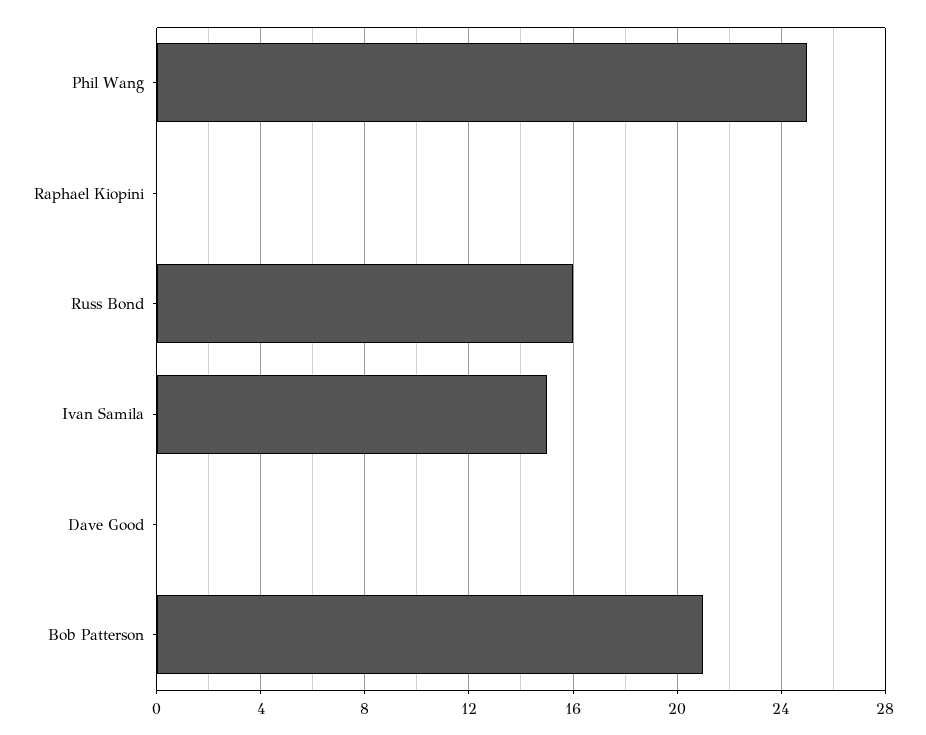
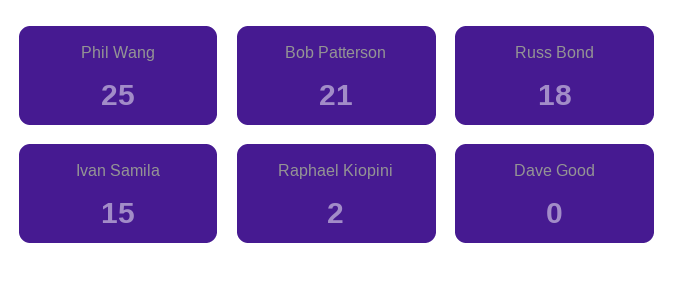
  {
    "Phil Wang": 25,
-   "Raphael Kiopini": 0,
+   "Raphael Kiopini": 2,
-   "Russ Bond": 16,
+   "Russ Bond": 18,
    "Ivan Samila": 15,
    "Dave Good": 0,
    "Bob Patterson": 21
  }

